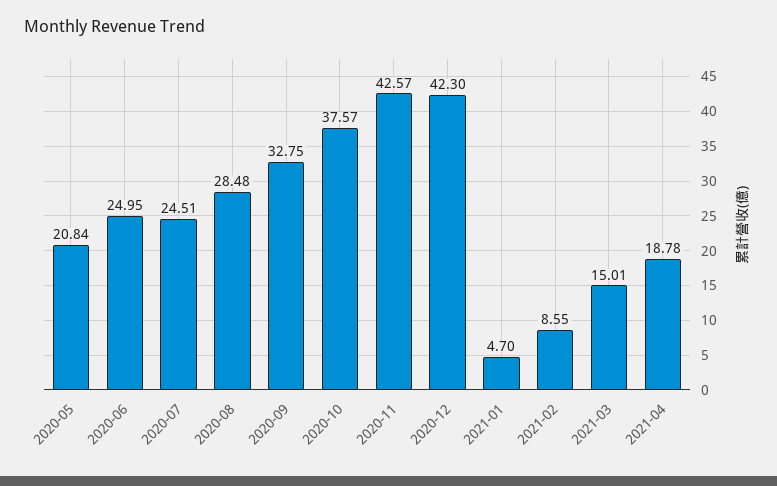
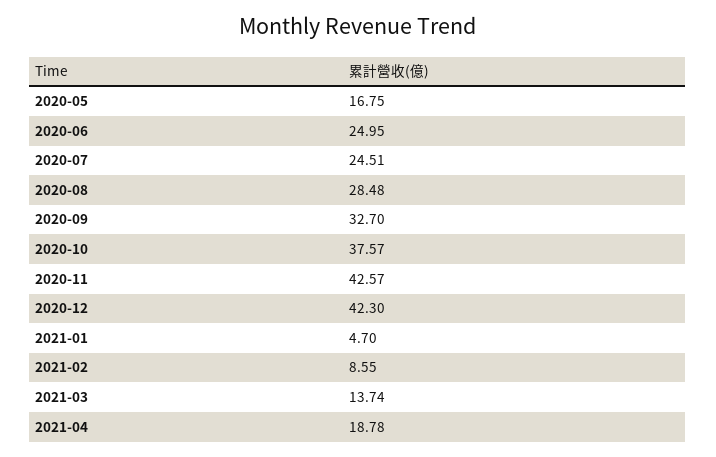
  {
-   "2020-05": 20.84,
+   "2020-05": 16.75,
    "2020-06": 24.95,
    "2020-07": 24.51,
    "2020-08": 28.48,
-   "2020-09": 32.75,
+   "2020-09": 32.7,
    "2020-10": 37.57,
    "2020-11": 42.57,
    "2020-12": 42.3,
    "2021-01": 4.7,
    "2021-02": 8.55,
-   "2021-03": 15.01,
+   "2021-03": 13.74,
    "2021-04": 18.78
  }

